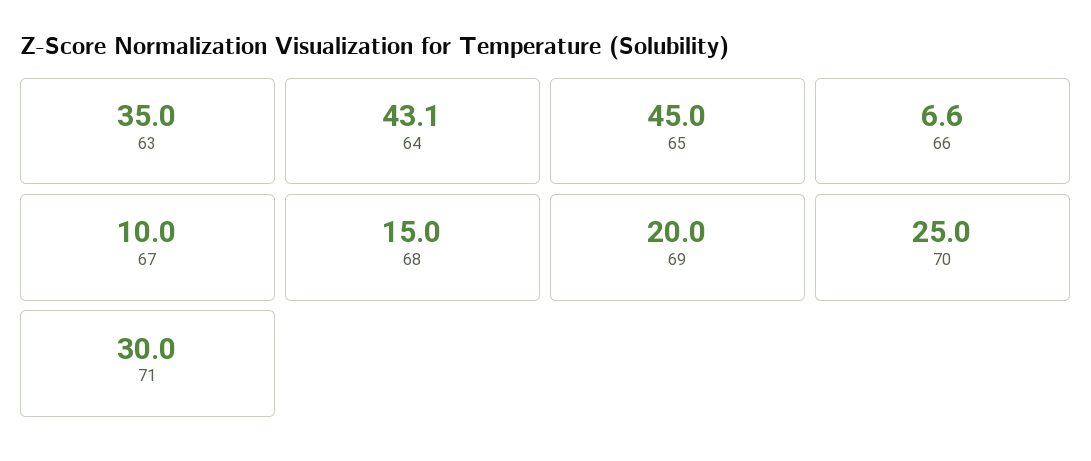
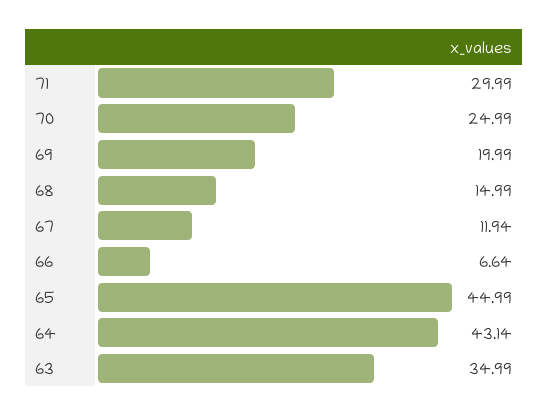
  {
    "63": 34.99,
    "64": 43.14,
    "65": 44.99,
    "66": 6.64,
-   "67": 10,
+   "67": 11.94,
    "68": 14.99,
    "69": 19.99,
    "70": 24.99,
    "71": 29.99
  }

